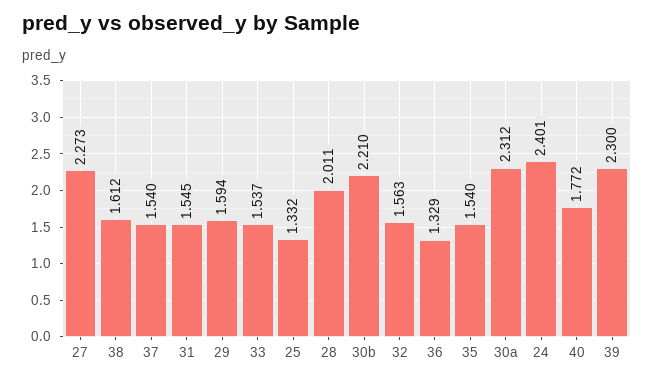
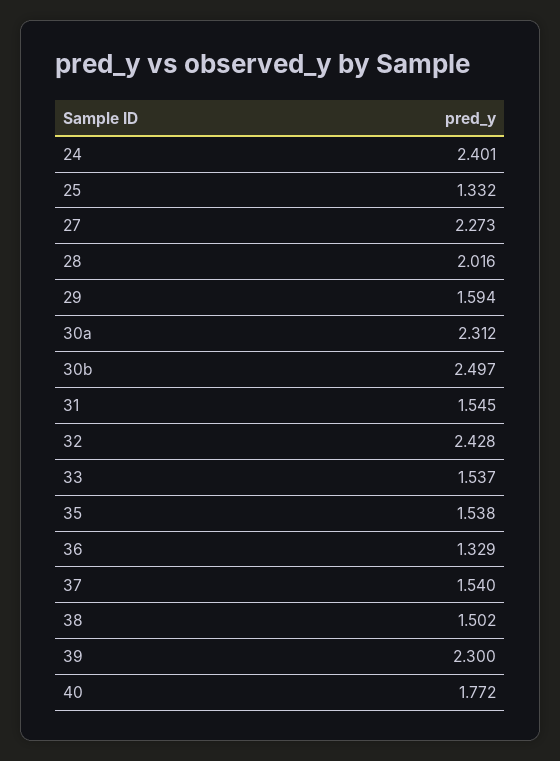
  {
    "27": 2.273,
-   "38": 1.612,
+   "38": 1.502,
    "37": 1.54,
    "31": 1.545,
    "29": 1.594,
    "33": 1.537,
    "25": 1.332,
-   "28": 2.011,
+   "28": 2.016,
-   "30b": 2.21,
+   "30b": 2.497,
-   "32": 1.563,
+   "32": 2.428,
    "36": 1.329,
-   "35": 1.54,
+   "35": 1.538,
    "30a": 2.312,
    "24": 2.401,
    "40": 1.772,
    "39": 2.3
  }

